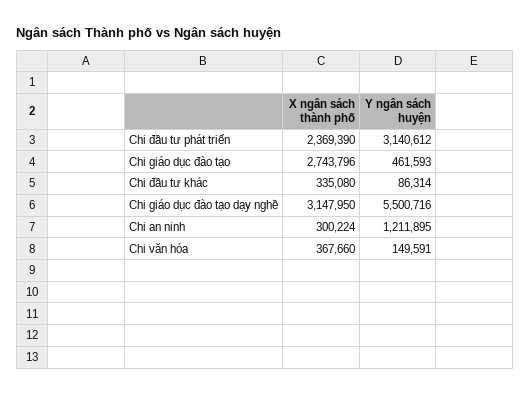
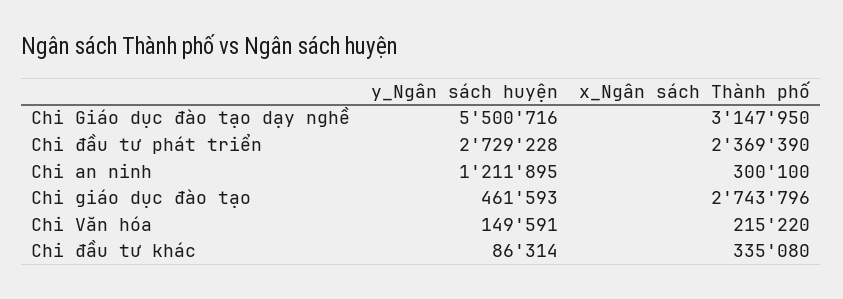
  {
    "X ngân sách thành phố": {
      "Chi đầu tư phát triển": 2369390,
      "Chi giáo dục đào tạo": 2743796,
      "Chi đầu tư khác": 335080,
      "Chi giáo dục đào tạo dạy nghề": 3147950,
-     "Chi an ninh": 300224,
+     "Chi an ninh": 300100,
-     "Chi văn hóa": 367660
+     "Chi văn hóa": 215220
    },
    "Y ngân sách huyện": {
-     "Chi đầu tư phát triển": 3140612,
+     "Chi đầu tư phát triển": 2729228,
      "Chi giáo dục đào tạo": 461593,
      "Chi đầu tư khác": 86314,
      "Chi giáo dục đào tạo dạy nghề": 5500716,
      "Chi an ninh": 1211895,
      "Chi văn hóa": 149591
    }
  }

